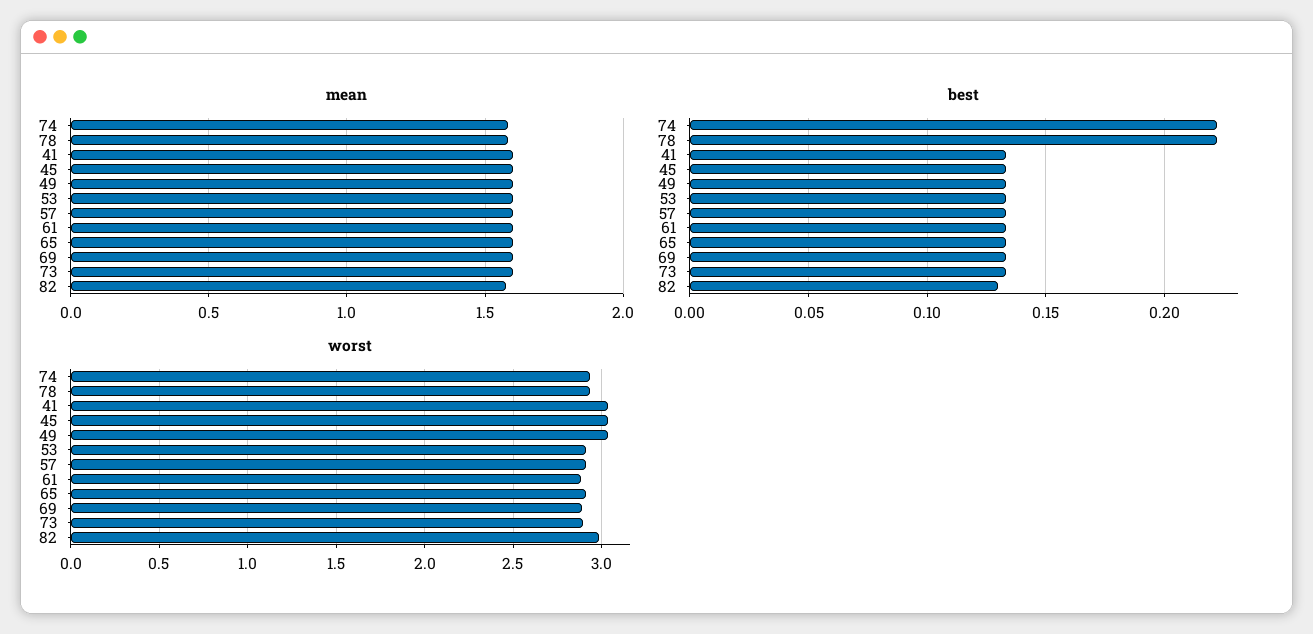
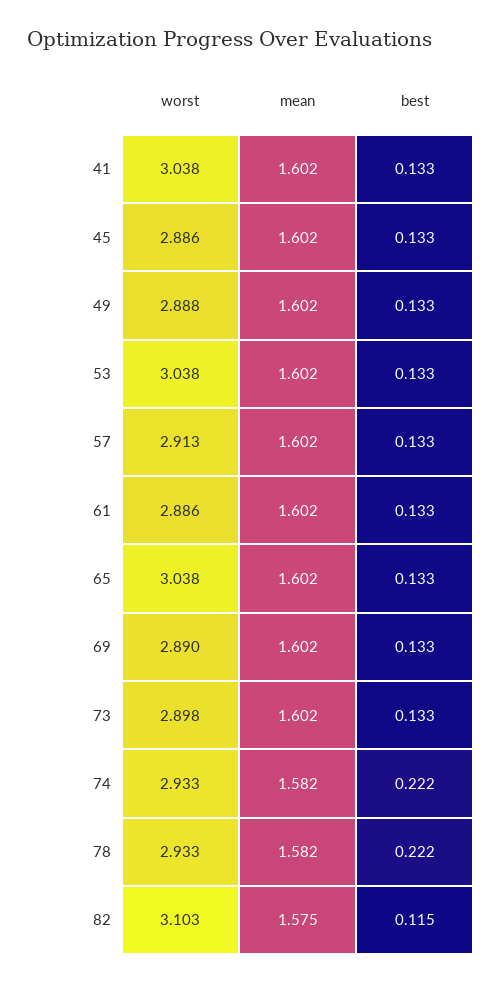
  {
    "mean": {
      "74": 1.582,
      "78": 1.582,
      "41": 1.602,
      "45": 1.602,
      "49": 1.602,
      "53": 1.602,
      "57": 1.602,
      "61": 1.602,
      "65": 1.602,
      "69": 1.602,
      "73": 1.602,
      "82": 1.575
    },
    "best": {
      "74": 0.222,
      "78": 0.222,
      "41": 0.133,
      "45": 0.133,
      "49": 0.133,
      "53": 0.133,
      "57": 0.133,
      "61": 0.133,
      "65": 0.133,
      "69": 0.133,
      "73": 0.133,
-     "82": 0.13
+     "82": 0.115
    },
    "worst": {
      "74": 2.933,
      "78": 2.933,
      "41": 3.038,
-     "45": 3.05,
+     "45": 2.886,
-     "49": 3.05,
+     "49": 2.888,
-     "53": 2.9,
+     "53": 3.038,
      "57": 2.913,
      "61": 2.886,
-     "65": 2.9,
+     "65": 3.038,
      "69": 2.89,
      "73": 2.898,
-     "82": 3
+     "82": 3.103
    }
  }

